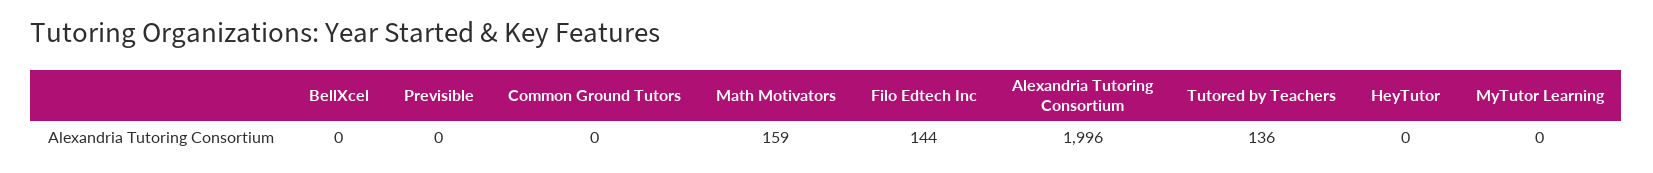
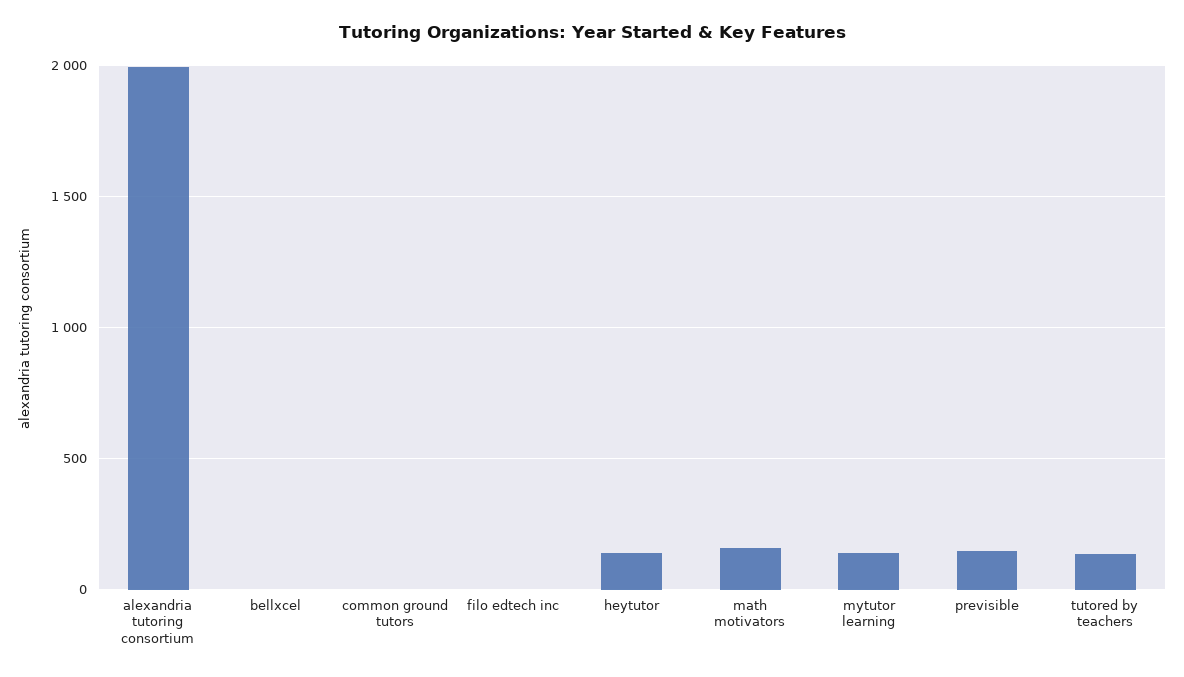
  {
    "BellXcel": 0,
-   "Previsible": 0,
+   "Previsible": 150,
    "Common Ground Tutors": 0,
    "Math Motivators": 159,
-   "Filo Edtech Inc": 144,
+   "Filo Edtech Inc": 0,
    "Alexandria Tutoring Consortium": 1996,
    "Tutored by Teachers": 136,
-   "HeyTutor": 0,
+   "HeyTutor": 150,
-   "MyTutor Learning": 0
+   "MyTutor Learning": 150
  }

